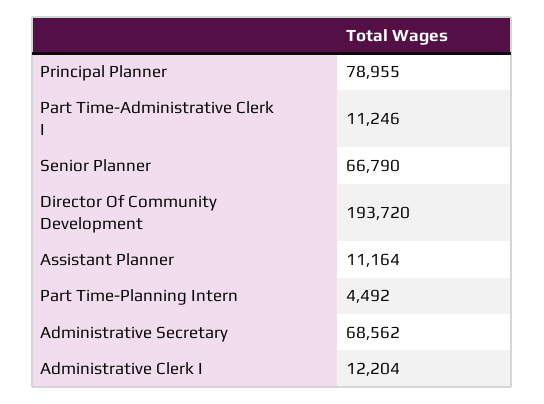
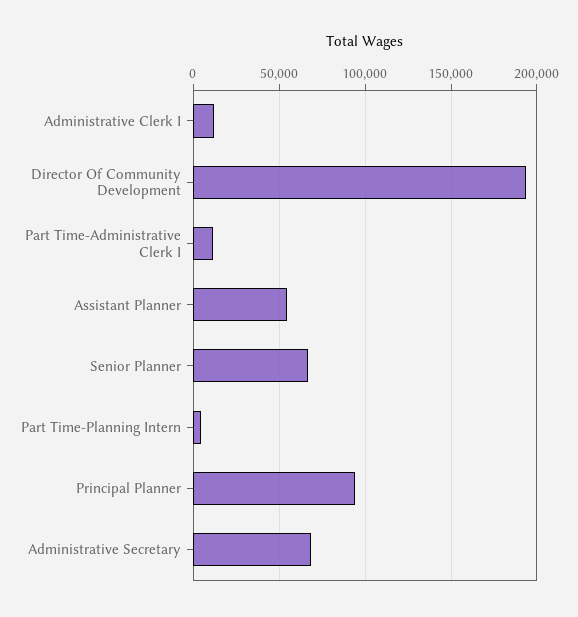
  {
-   "Principal Planner": 78955,
+   "Principal Planner": 95000,
    "Part Time-Administrative Clerk I": 11246,
    "Senior Planner": 66790,
    "Director Of Community Development": 193720,
-   "Assistant Planner": 11164,
+   "Assistant Planner": 55000,
    "Part Time-Planning Intern": 4492,
    "Administrative Secretary": 68562,
    "Administrative Clerk I": 12204
  }

